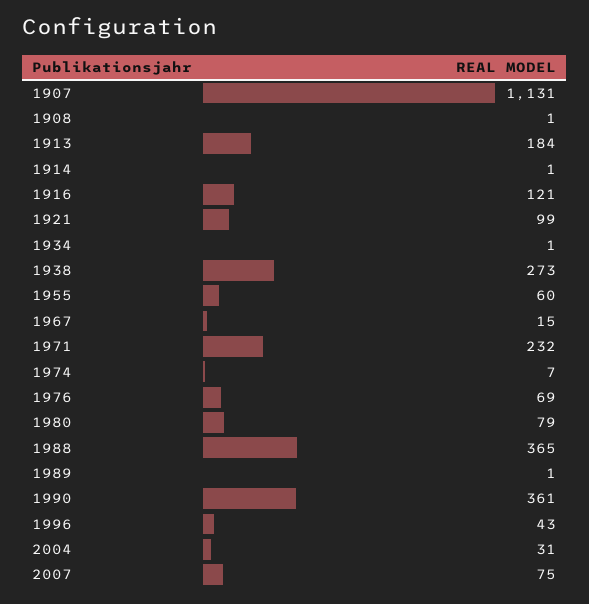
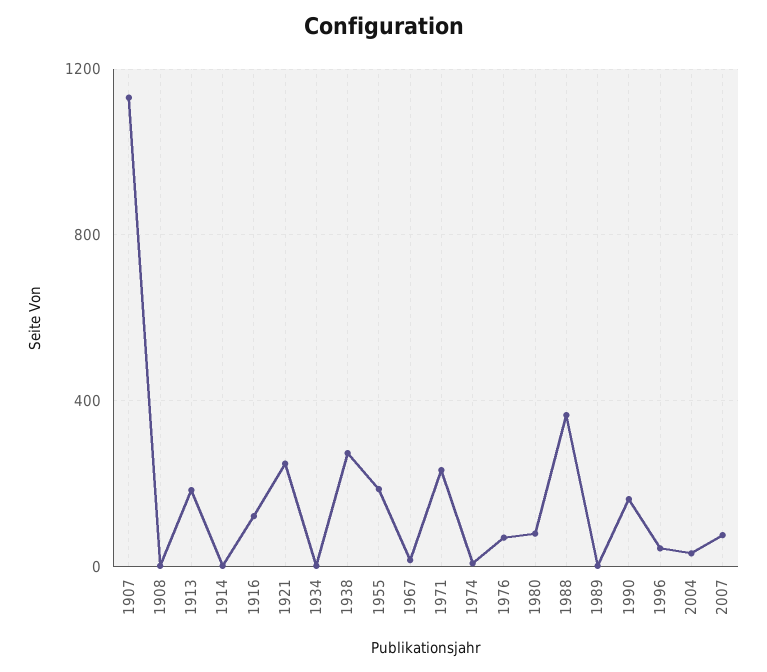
  {
    "1907": 1131,
    "1908": 1,
    "1913": 184,
    "1914": 1,
    "1916": 121,
-   "1921": 99,
+   "1921": 250,
    "1934": 1,
    "1938": 273,
-   "1955": 60,
+   "1955": 200,
    "1967": 15,
    "1971": 232,
    "1974": 7,
    "1976": 69,
    "1980": 79,
    "1988": 365,
    "1989": 1,
-   "1990": 361,
+   "1990": 150,
    "1996": 43,
    "2004": 31,
    "2007": 75
  }

